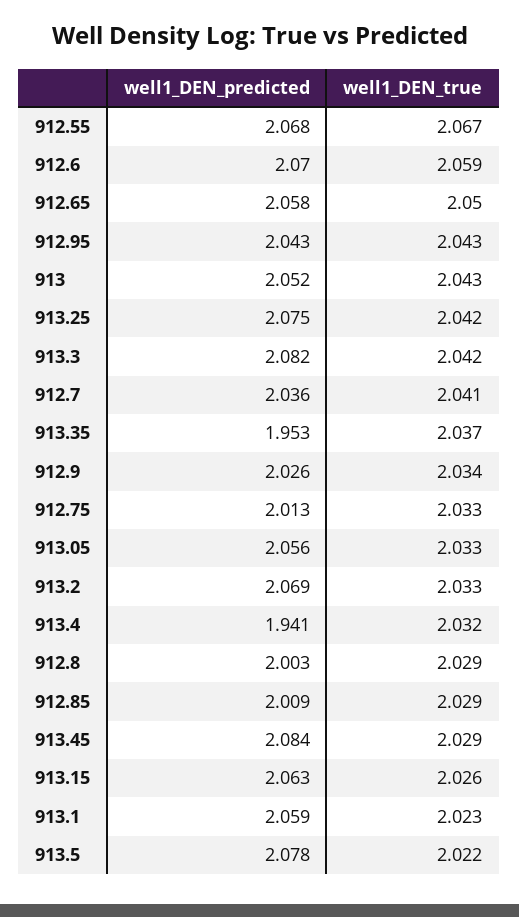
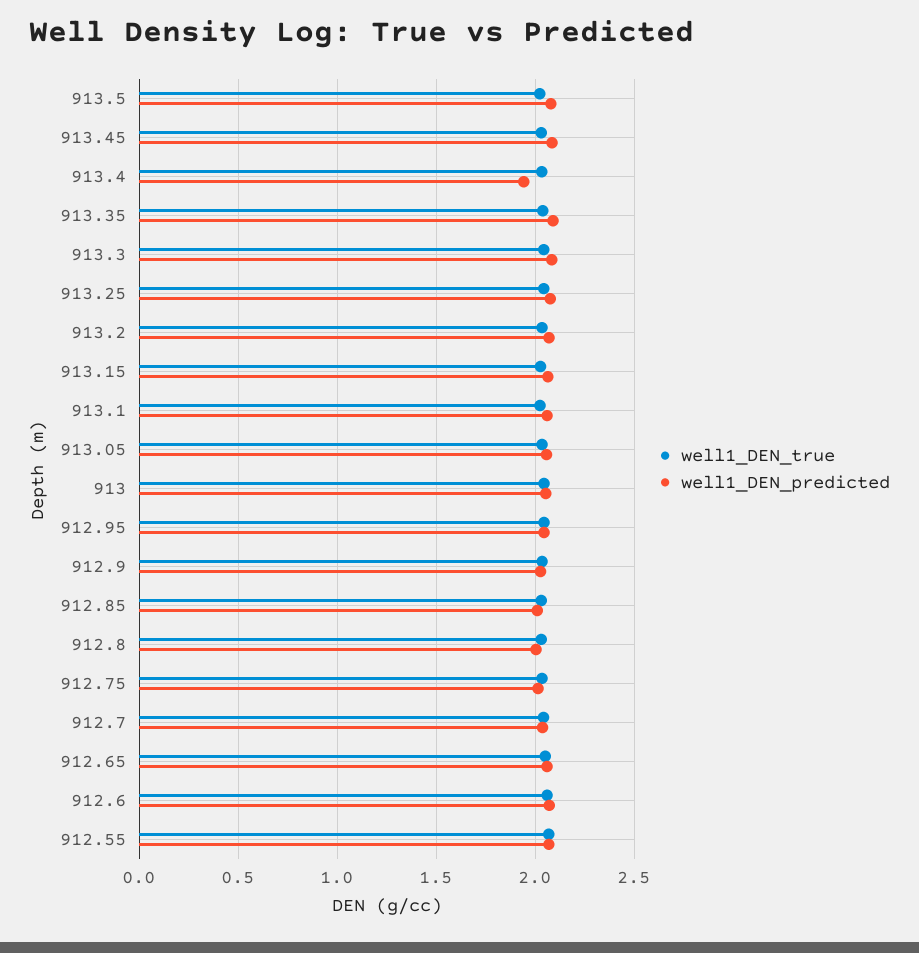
  {
    "well1_DEN_predicted": {
      "912.55": 2.068,
      "912.6": 2.07,
      "912.65": 2.058,
      "912.95": 2.043,
      "913": 2.052,
      "913.25": 2.075,
      "913.3": 2.082,
      "912.7": 2.036,
-     "913.35": 1.953,
+     "913.35": 2.1,
      "912.9": 2.026,
      "912.75": 2.013,
      "913.05": 2.056,
      "913.2": 2.069,
      "913.4": 1.941,
      "912.8": 2.003,
      "912.85": 2.009,
      "913.45": 2.084,
      "913.15": 2.063,
      "913.1": 2.059,
      "913.5": 2.078
    },
    "well1_DEN_true": {
      "912.55": 2.067,
      "912.6": 2.059,
      "912.65": 2.05,
      "912.95": 2.043,
      "913": 2.043,
      "913.25": 2.042,
      "913.3": 2.042,
      "912.7": 2.041,
      "913.35": 2.037,
      "912.9": 2.034,
      "912.75": 2.033,
      "913.05": 2.033,
      "913.2": 2.033,
      "913.4": 2.032,
      "912.8": 2.029,
      "912.85": 2.029,
      "913.45": 2.029,
      "913.15": 2.026,
      "913.1": 2.023,
      "913.5": 2.022
    }
  }

